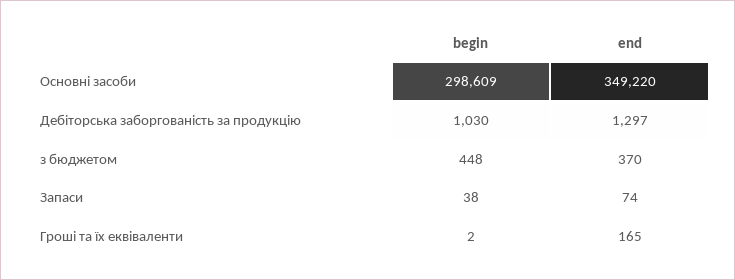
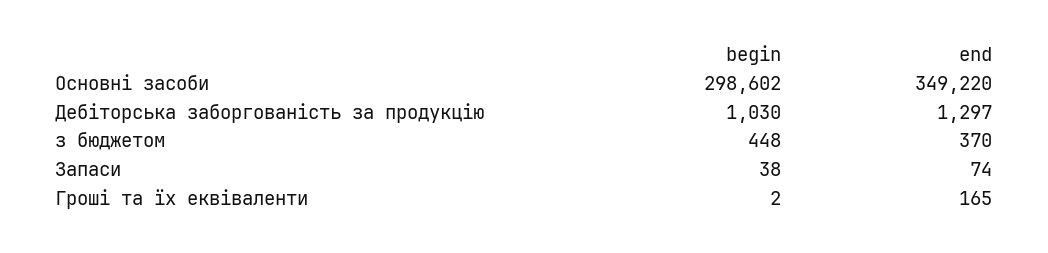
  {
    "begin": {
-     "Основні засоби": 298609,
+     "Основні засоби": 298602,
      "Дебіторська заборгованість за продукцію": 1030,
      "з бюджетом": 448,
      "Запаси": 38,
      "Гроші та їх еквіваленти": 2
    },
    "end": {
      "Основні засоби": 349220,
      "Дебіторська заборгованість за продукцію": 1297,
      "з бюджетом": 370,
      "Запаси": 74,
      "Гроші та їх еквіваленти": 165
    }
  }

